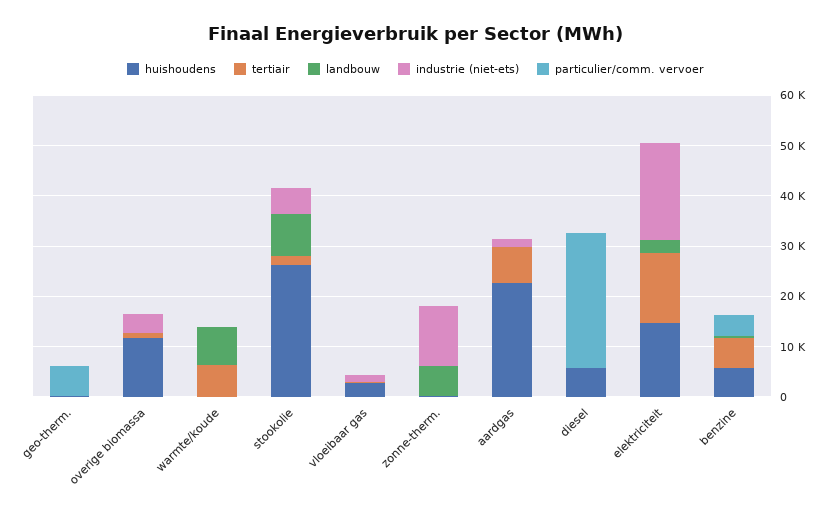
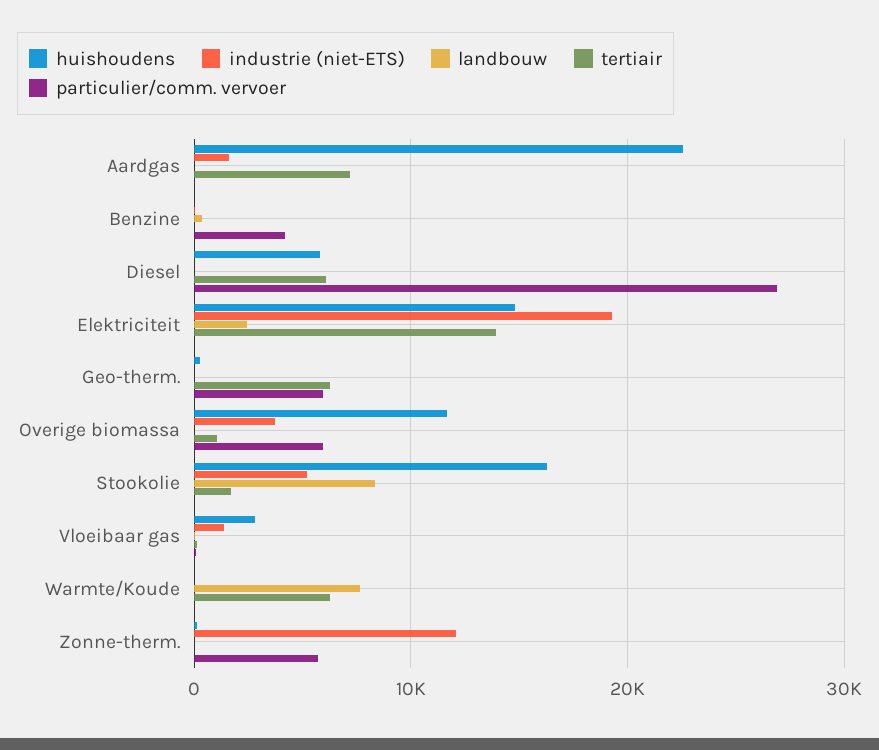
  {
    "huishoudens": {
      "geo-therm.": 0,
      "overige biomassa": 12000,
      "warmte/koude": 0,
-     "stookolie": 26000,
+     "stookolie": 16000,
      "vloeibaar gas": 3000,
      "zonne-therm.": 0,
      "aardgas": 23000,
      "diesel": 6000,
      "elektriciteit": 15000,
-     "benzine": 6000
+     "benzine": 0
    },
    "tertiair": {
-     "geo-therm.": 0,
+     "geo-therm.": 6000,
      "overige biomassa": 1000,
      "warmte/koude": 6000,
      "stookolie": 2000,
      "vloeibaar gas": 0,
      "zonne-therm.": 0,
      "aardgas": 7000,
-     "diesel": 0,
+     "diesel": 6000,
      "elektriciteit": 14000,
-     "benzine": 6000
+     "benzine": 0
    },
    "landbouw": {
      "geo-therm.": 0,
      "overige biomassa": 0,
      "warmte/koude": 8000,
      "stookolie": 8000,
      "vloeibaar gas": 0,
-     "zonne-therm.": 6000,
+     "zonne-therm.": 0,
      "aardgas": 0,
      "diesel": 0,
      "elektriciteit": 2000,
      "benzine": 0
    },
    "industrie (niet-ets)": {
      "geo-therm.": 0,
      "overige biomassa": 4000,
      "warmte/koude": 0,
      "stookolie": 5000,
      "vloeibaar gas": 1000,
      "zonne-therm.": 12000,
      "aardgas": 2000,
      "diesel": 0,
      "elektriciteit": 19000,
      "benzine": 0
    },
    "particulier/comm. vervoer": {
      "geo-therm.": 6000,
-     "overige biomassa": 0,
+     "overige biomassa": 6000,
      "warmte/koude": 0,
      "stookolie": 0,
      "vloeibaar gas": 0,
-     "zonne-therm.": 0,
+     "zonne-therm.": 6000,
      "aardgas": 0,
      "diesel": 27000,
      "elektriciteit": 0,
      "benzine": 4000
    }
  }

